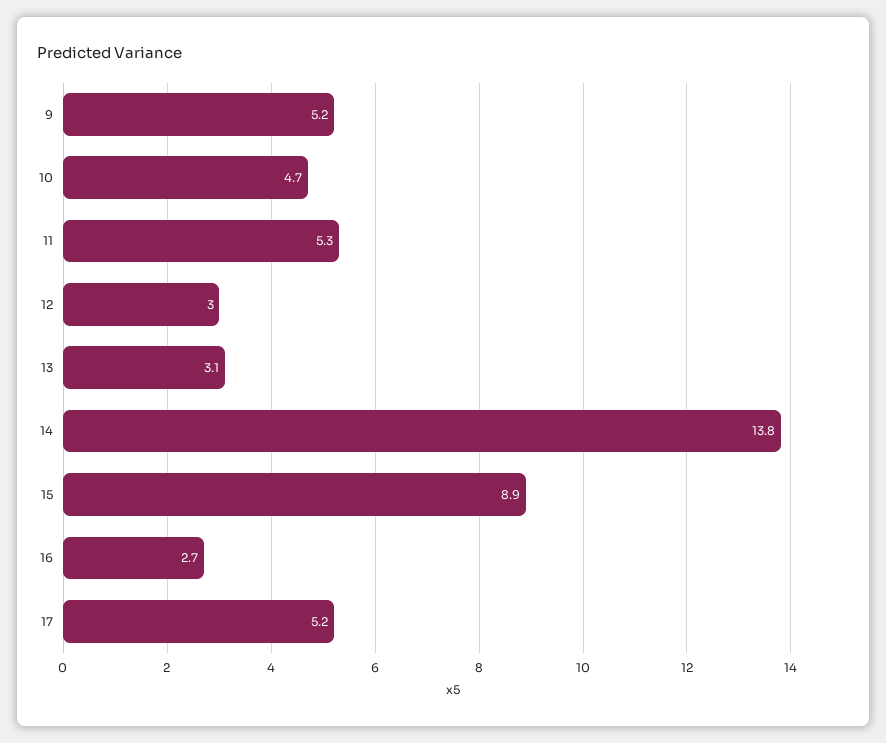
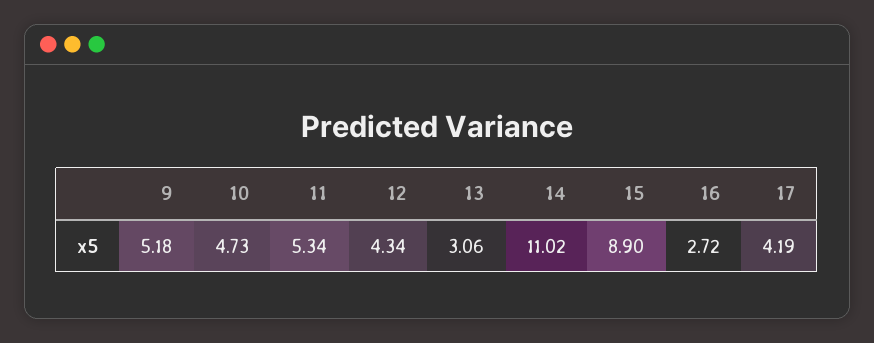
  {
    "9": 5.18,
    "10": 4.73,
    "11": 5.34,
-   "12": 3,
+   "12": 4.34,
    "13": 3.06,
-   "14": 13.8,
+   "14": 11.02,
    "15": 8.9,
    "16": 2.72,
-   "17": 5.2
+   "17": 4.19
  }

